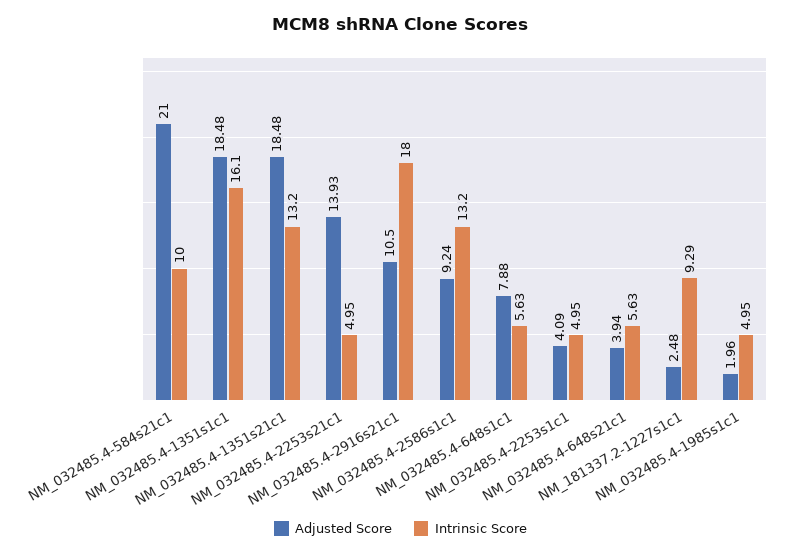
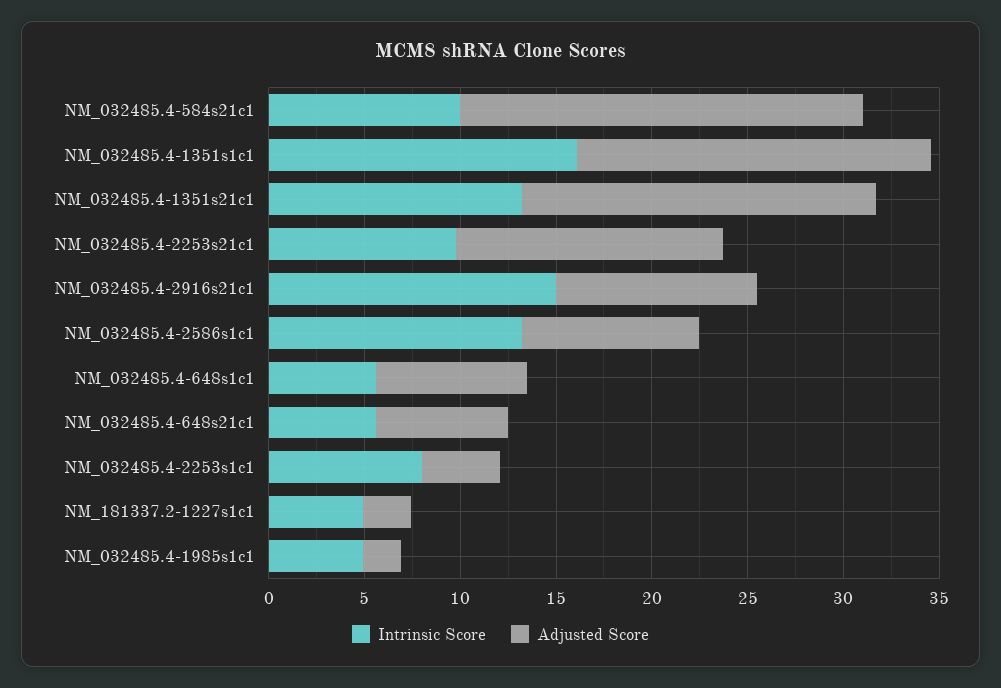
  {
    "Adjusted Score": {
      "NM_032485.4-584s21c1": 21,
      "NM_032485.4-1351s1c1": 18.48,
      "NM_032485.4-1351s21c1": 18.48,
      "NM_032485.4-2253s21c1": 13.93,
      "NM_032485.4-2916s21c1": 10.5,
      "NM_032485.4-2586s1c1": 9.24,
      "NM_032485.4-648s1c1": 7.88,
      "NM_032485.4-2253s1c1": 4.09,
-     "NM_032485.4-648s21c1": 3.94,
+     "NM_032485.4-648s21c1": 7,
      "NM_181337.2-1227s1c1": 2.48,
      "NM_032485.4-1985s1c1": 1.96
    },
    "Intrinsic Score": {
      "NM_032485.4-584s21c1": 10,
      "NM_032485.4-1351s1c1": 16.1,
      "NM_032485.4-1351s21c1": 13.2,
-     "NM_032485.4-2253s21c1": 4.95,
+     "NM_032485.4-2253s21c1": 10,
-     "NM_032485.4-2916s21c1": 18,
+     "NM_032485.4-2916s21c1": 15,
      "NM_032485.4-2586s1c1": 13.2,
      "NM_032485.4-648s1c1": 5.63,
-     "NM_032485.4-2253s1c1": 4.95,
+     "NM_032485.4-2253s1c1": 8,
      "NM_032485.4-648s21c1": 5.63,
-     "NM_181337.2-1227s1c1": 9.29,
+     "NM_181337.2-1227s1c1": 5,
      "NM_032485.4-1985s1c1": 4.95
    }
  }

